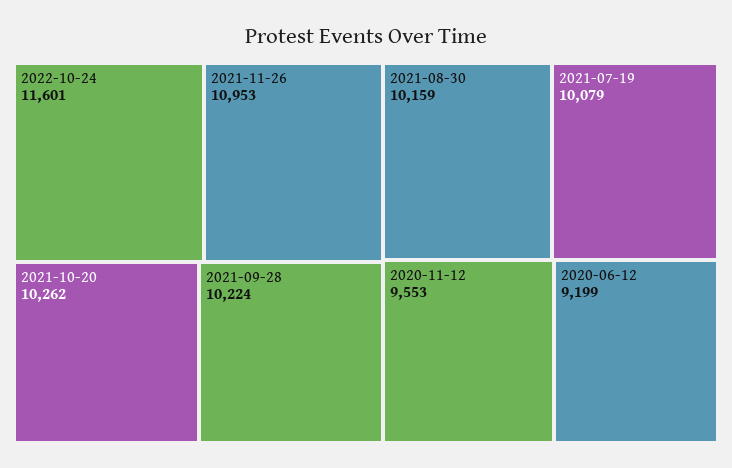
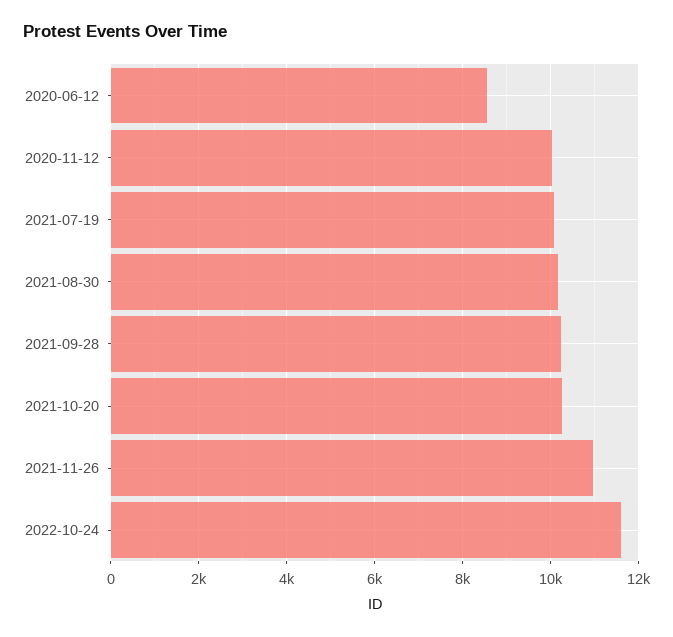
  {
    "2022-10-24": 11601,
    "2021-11-26": 10953,
    "2021-10-20": 10262,
    "2021-09-28": 10224,
    "2021-08-30": 10159,
    "2021-07-19": 10079,
-   "2020-11-12": 9553,
+   "2020-11-12": 10000,
-   "2020-06-12": 9199
+   "2020-06-12": 8600
  }

